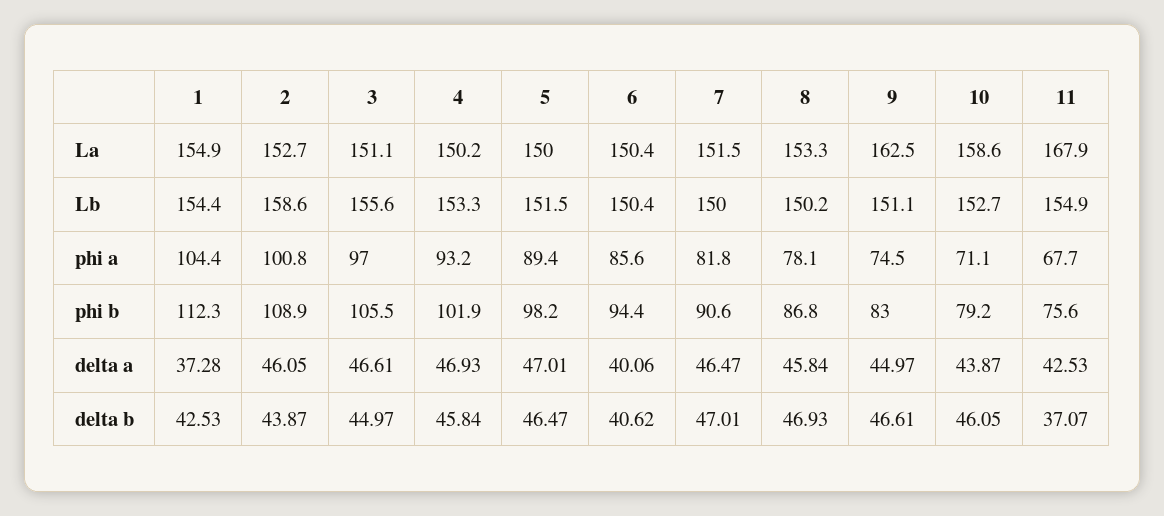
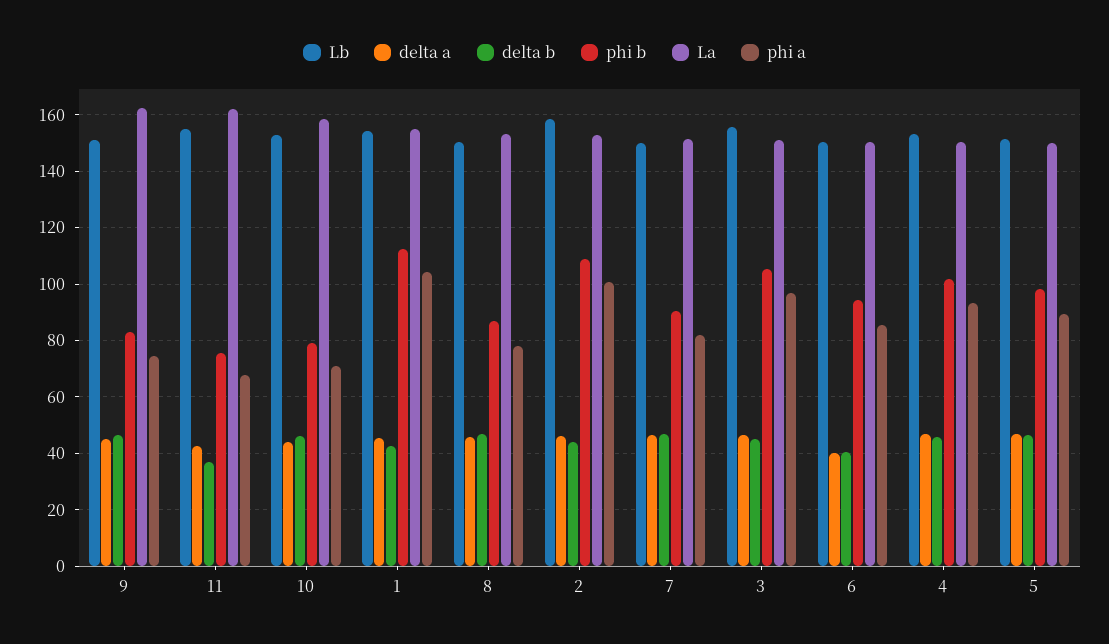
  {
    "La": {
      "1": 154.9,
      "2": 152.7,
      "3": 151.1,
      "4": 150.2,
      "5": 150,
      "6": 150.4,
      "7": 151.5,
      "8": 153.3,
      "9": 162.5,
      "10": 158.6,
-     "11": 167.9
+     "11": 162.5
    },
    "Lb": {
      "1": 154.4,
      "2": 158.6,
      "3": 155.6,
      "4": 153.3,
      "5": 151.5,
      "6": 150.4,
      "7": 150,
      "8": 150.2,
      "9": 151.1,
      "10": 152.7,
      "11": 154.9
    },
    "phi a": {
      "1": 104.4,
      "2": 100.8,
      "3": 97,
      "4": 93.2,
      "5": 89.4,
      "6": 85.6,
      "7": 81.8,
      "8": 78.1,
      "9": 74.5,
      "10": 71.1,
      "11": 67.7
    },
    "phi b": {
      "1": 112.3,
      "2": 108.9,
      "3": 105.5,
      "4": 101.9,
      "5": 98.2,
      "6": 94.4,
      "7": 90.6,
      "8": 86.8,
      "9": 83,
      "10": 79.2,
      "11": 75.6
    },
    "delta a": {
-     "1": 37.28,
+     "1": 45,
      "2": 46.05,
      "3": 46.61,
      "4": 46.93,
      "5": 47.01,
      "6": 40.06,
      "7": 46.47,
      "8": 45.84,
      "9": 44.97,
      "10": 43.87,
      "11": 42.53
    },
    "delta b": {
      "1": 42.53,
      "2": 43.87,
      "3": 44.97,
      "4": 45.84,
      "5": 46.47,
      "6": 40.62,
      "7": 47.01,
      "8": 46.93,
      "9": 46.61,
      "10": 46.05,
      "11": 37.07
    }
  }

